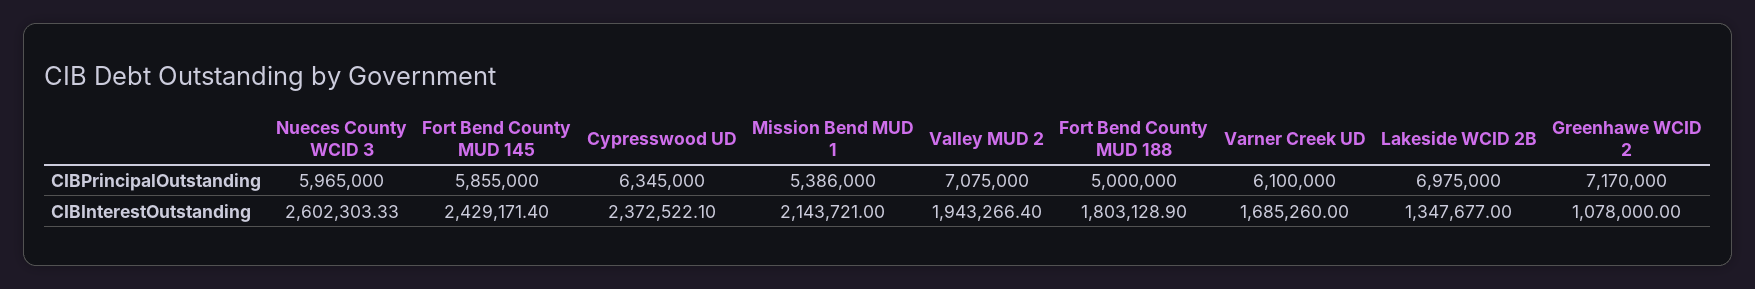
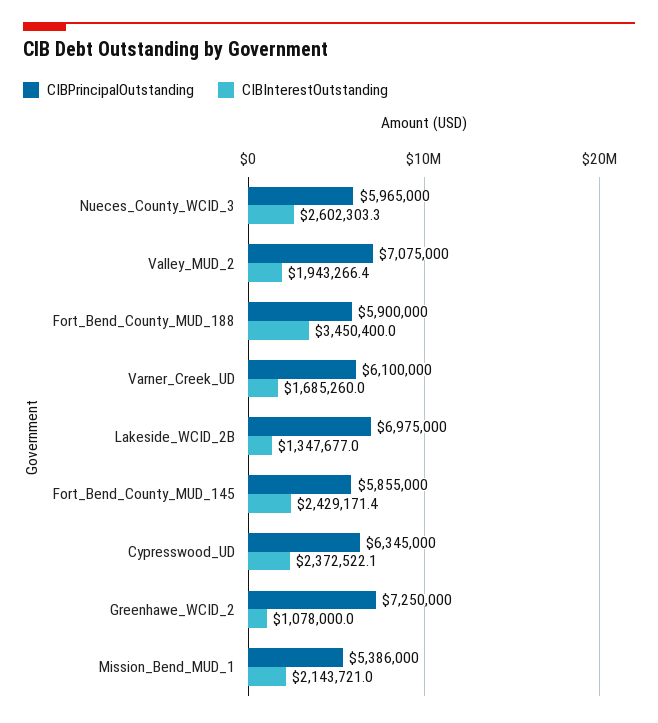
  {
    "CIBPrincipalOutstanding": {
      "Nueces County WCID 3": 5965000,
      "Fort Bend County MUD 145": 5855000,
      "Cypresswood UD": 6345000,
      "Mission Bend MUD 1": 5386000,
      "Valley MUD 2": 7075000,
-     "Fort Bend County MUD 188": 5000000,
+     "Fort Bend County MUD 188": 5900000,
      "Varner Creek UD": 6100000,
      "Lakeside WCID 2B": 6975000,
-     "Greenhawe WCID 2": 7170000
+     "Greenhawe WCID 2": 7250000
    },
    "CIBInterestOutstanding": {
      "Nueces County WCID 3": 2602303.33,
      "Fort Bend County MUD 145": 2429171.4,
      "Cypresswood UD": 2372522.1,
      "Mission Bend MUD 1": 2143721,
      "Valley MUD 2": 1943266.4,
-     "Fort Bend County MUD 188": 1803128.9,
+     "Fort Bend County MUD 188": 3450400,
      "Varner Creek UD": 1685260,
      "Lakeside WCID 2B": 1347677,
      "Greenhawe WCID 2": 1078000
    }
  }

